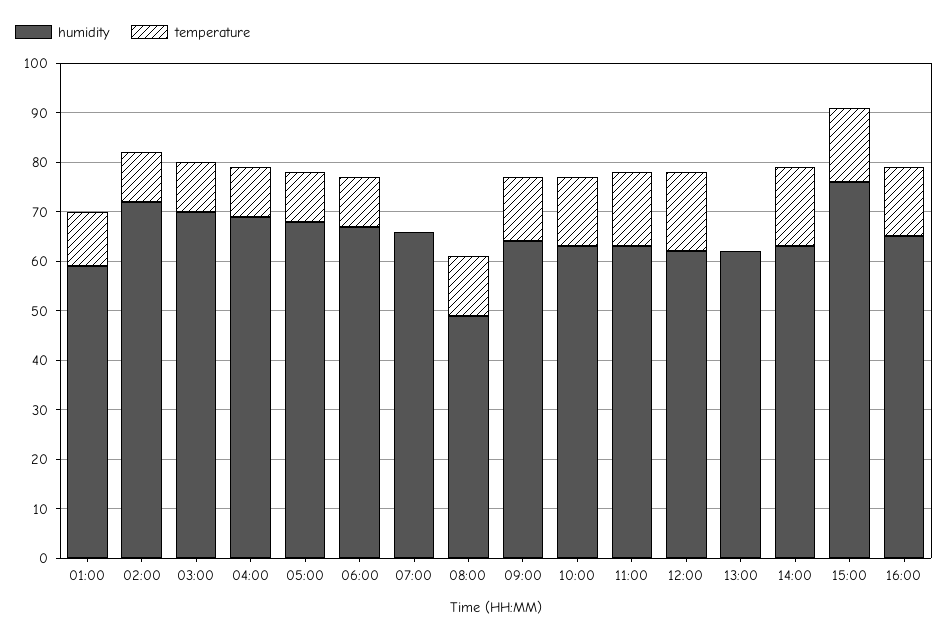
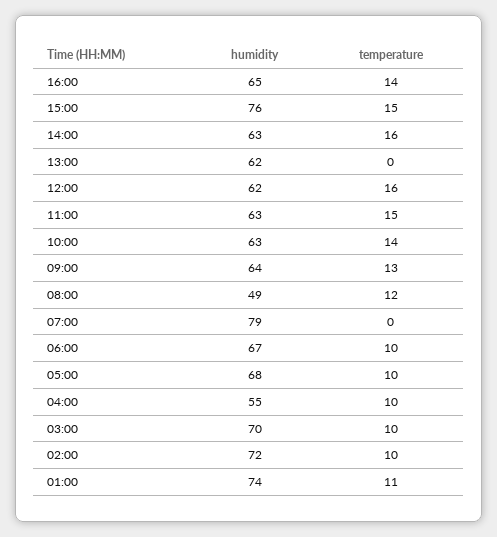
  {
    "humidity": {
-     "01:00": 60,
+     "01:00": 74,
      "02:00": 72,
      "03:00": 70,
-     "04:00": 70,
+     "04:00": 55,
      "05:00": 68,
      "06:00": 67,
-     "07:00": 65,
+     "07:00": 79,
      "08:00": 49,
      "09:00": 64,
      "10:00": 63,
      "11:00": 63,
      "12:00": 62,
      "13:00": 62,
      "14:00": 63,
      "15:00": 76,
      "16:00": 65
    },
    "temperature": {
      "01:00": 11,
      "02:00": 10,
      "03:00": 10,
      "04:00": 10,
      "05:00": 10,
      "06:00": 10,
      "07:00": 0,
      "08:00": 12,
      "09:00": 13,
      "10:00": 14,
      "11:00": 15,
      "12:00": 16,
      "13:00": 0,
      "14:00": 16,
      "15:00": 15,
      "16:00": 14
    }
  }

